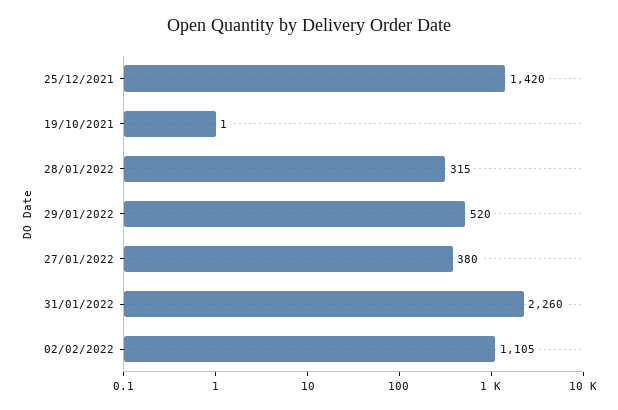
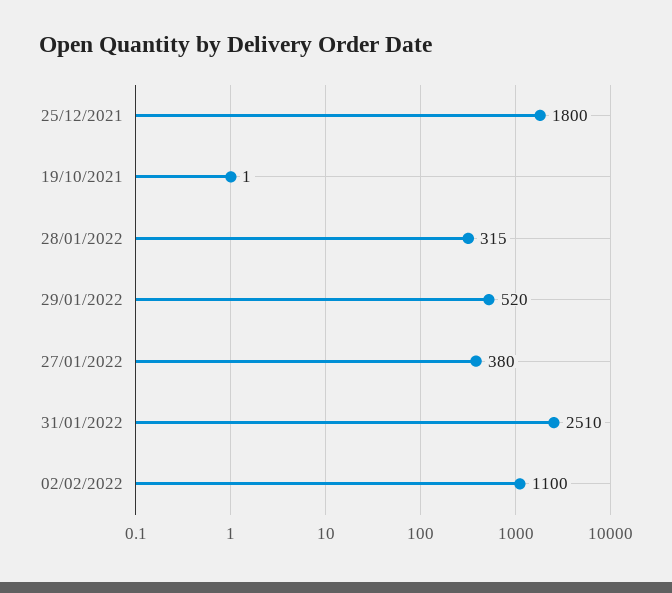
  {
-   "25/12/2021": 1420,
+   "25/12/2021": 1800,
    "19/10/2021": 1,
    "28/01/2022": 315,
    "29/01/2022": 520,
    "27/01/2022": 380,
-   "31/01/2022": 2260,
+   "31/01/2022": 2510,
-   "02/02/2022": 1105
+   "02/02/2022": 1100
  }

